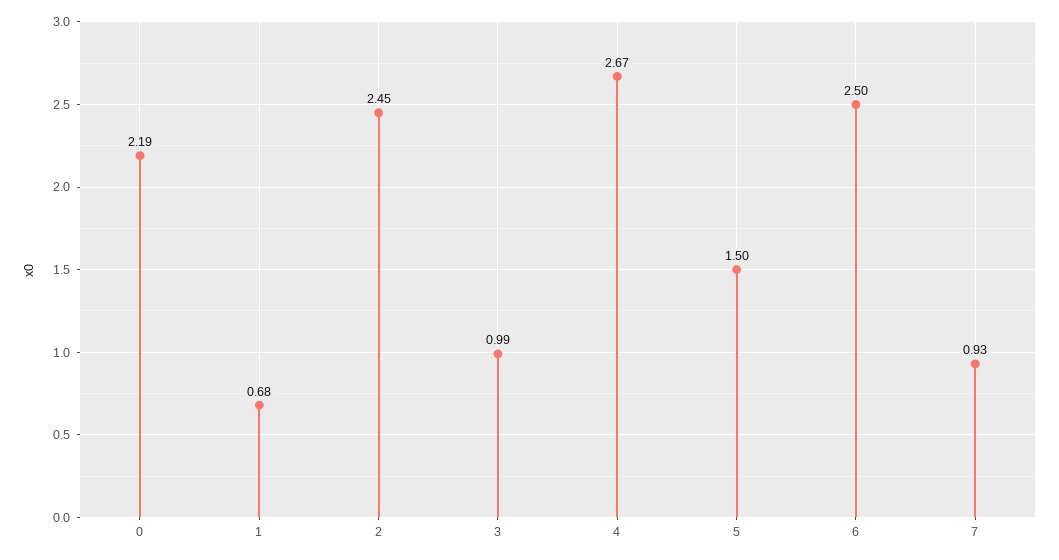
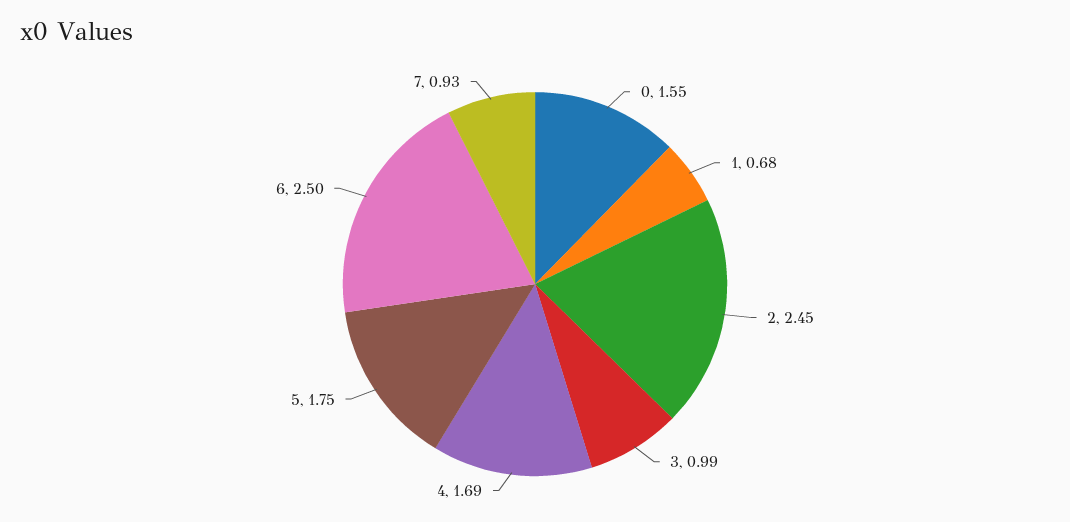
  {
-   "0": 2.19,
+   "0": 1.55,
    "1": 0.68,
    "2": 2.45,
    "3": 0.99,
-   "4": 2.67,
+   "4": 1.69,
-   "5": 1.5,
+   "5": 1.75,
    "6": 2.5,
    "7": 0.93
  }

